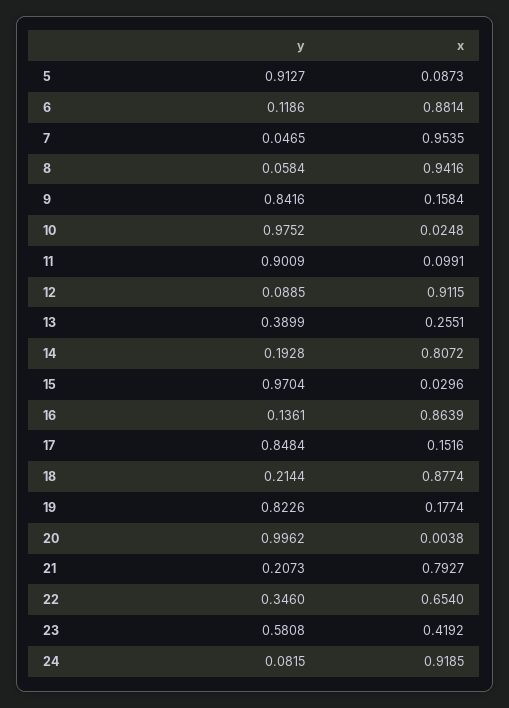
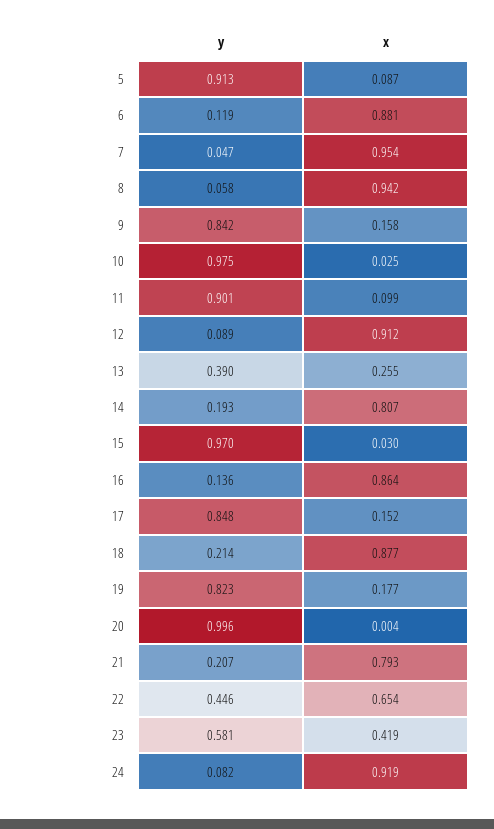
  {
    "y": {
      "5": 0.9127,
      "6": 0.1186,
      "7": 0.0465,
      "8": 0.0584,
      "9": 0.8416,
      "10": 0.9752,
      "11": 0.9009,
      "12": 0.0885,
      "13": 0.3899,
      "14": 0.1928,
      "15": 0.9704,
      "16": 0.1361,
      "17": 0.8484,
      "18": 0.2144,
      "19": 0.8226,
      "20": 0.9962,
      "21": 0.2073,
-     "22": 0.346,
+     "22": 0.446,
      "23": 0.5808,
      "24": 0.0815
    },
    "x": {
      "5": 0.0873,
      "6": 0.8814,
      "7": 0.9535,
      "8": 0.9416,
      "9": 0.1584,
      "10": 0.0248,
      "11": 0.0991,
      "12": 0.9115,
      "13": 0.2551,
      "14": 0.8072,
      "15": 0.0296,
      "16": 0.8639,
      "17": 0.1516,
      "18": 0.8774,
      "19": 0.1774,
      "20": 0.0038,
      "21": 0.7927,
      "22": 0.654,
      "23": 0.4192,
      "24": 0.9185
    }
  }

